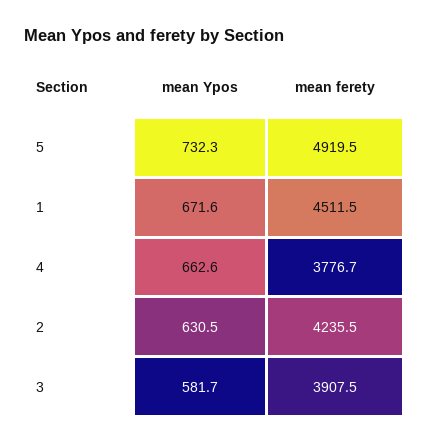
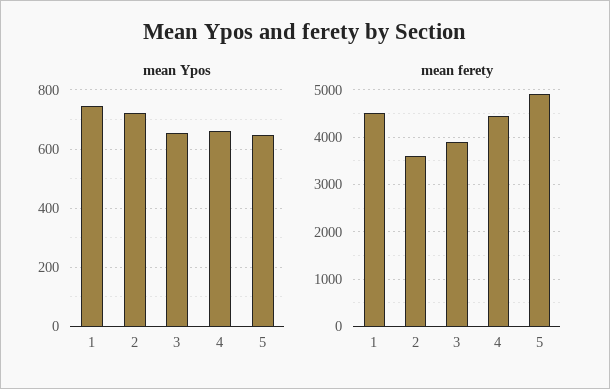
  {
    "mean Ypos": {
-     "5": 732.3,
+     "5": 650,
-     "1": 671.6,
+     "1": 750,
      "4": 662.6,
-     "2": 630.5,
+     "2": 725,
-     "3": 581.7
+     "3": 650
    },
    "mean ferety": {
      "5": 4919.5,
      "1": 4511.5,
-     "4": 3776.7,
+     "4": 4400,
-     "2": 4235.5,
+     "2": 3600,
      "3": 3907.5
    }
  }

